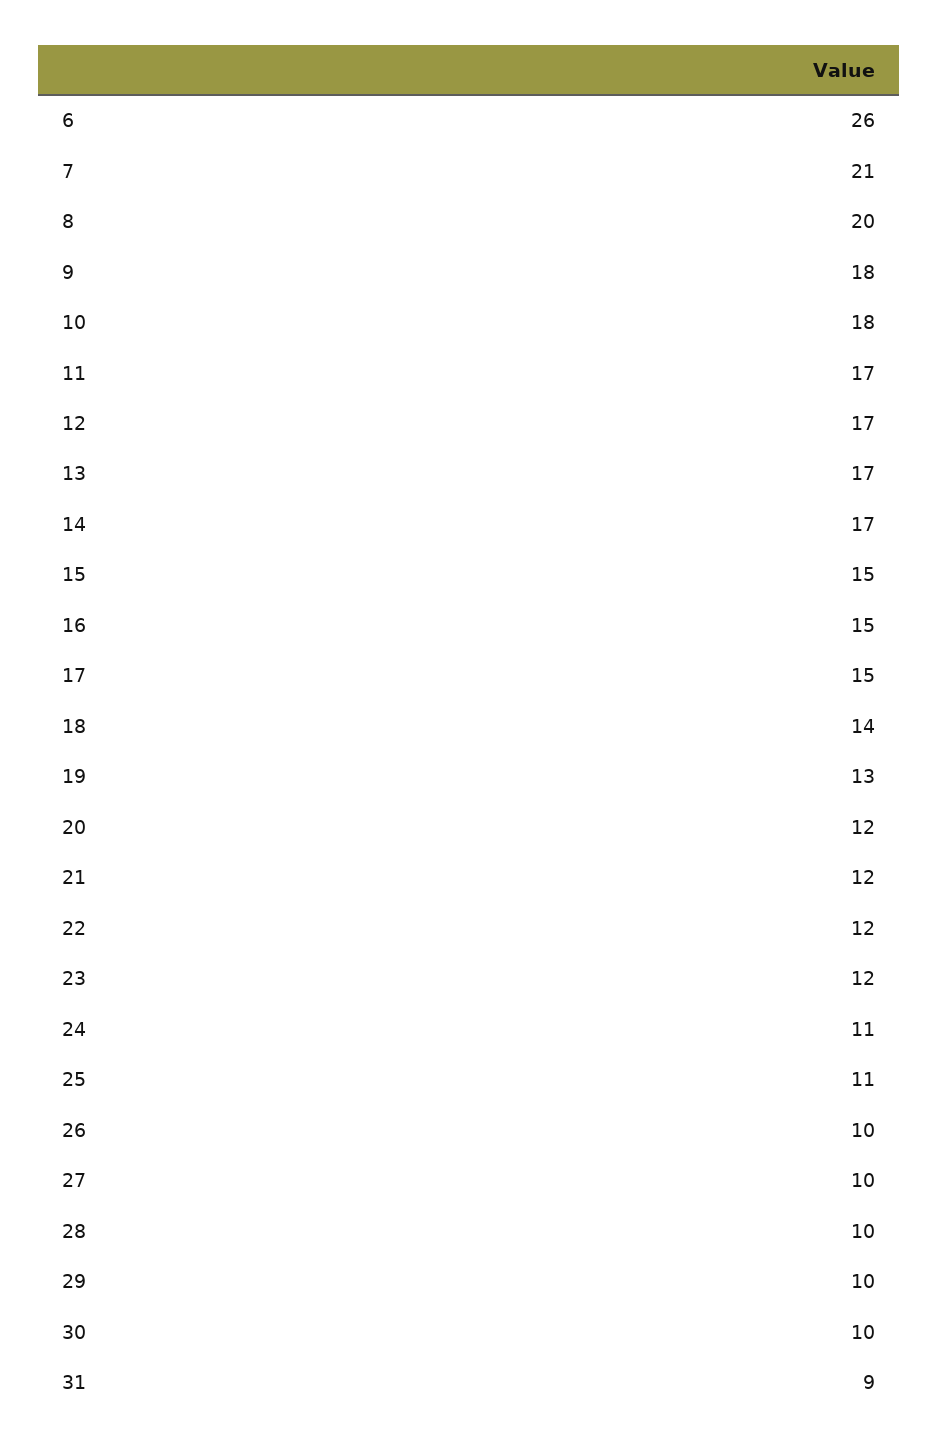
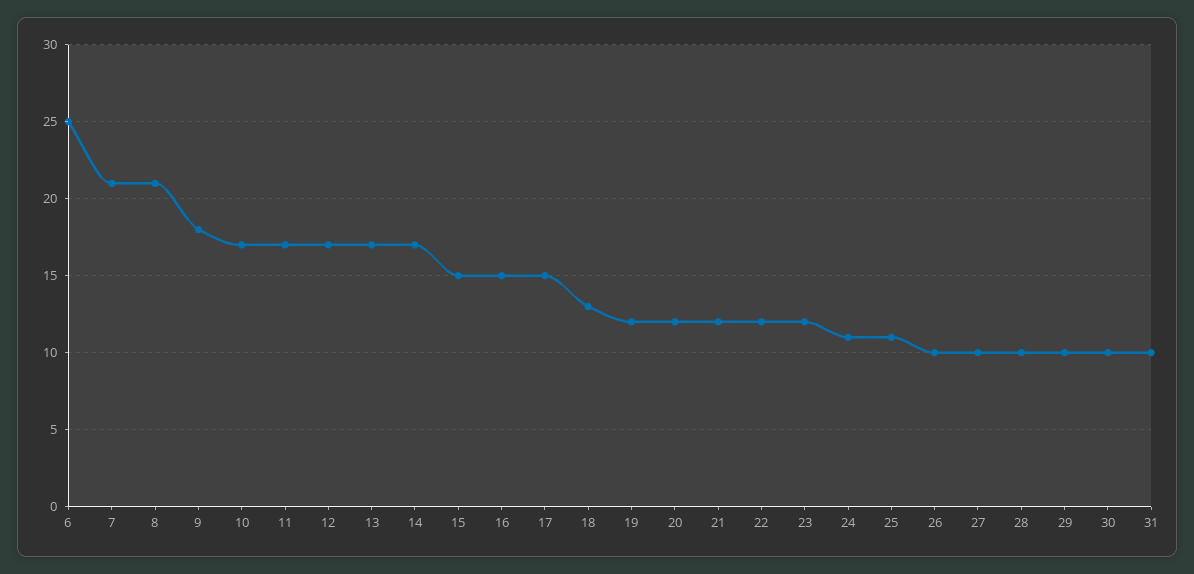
  {
-   "6": 26,
+   "6": 25,
    "7": 21,
-   "8": 20,
+   "8": 21,
    "9": 18,
-   "10": 18,
+   "10": 17,
    "11": 17,
    "12": 17,
    "13": 17,
    "14": 17,
    "15": 15,
    "16": 15,
    "17": 15,
-   "18": 14,
+   "18": 13,
-   "19": 13,
+   "19": 12,
    "20": 12,
    "21": 12,
    "22": 12,
    "23": 12,
    "24": 11,
    "25": 11,
    "26": 10,
    "27": 10,
    "28": 10,
    "29": 10,
    "30": 10,
-   "31": 9
+   "31": 10
  }

